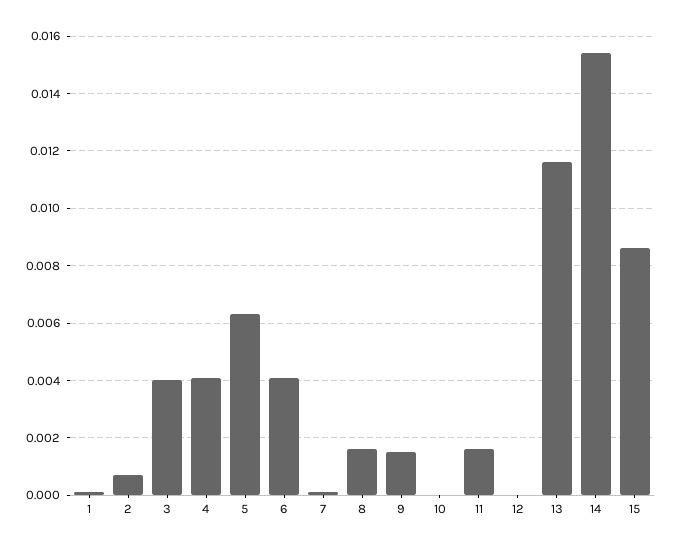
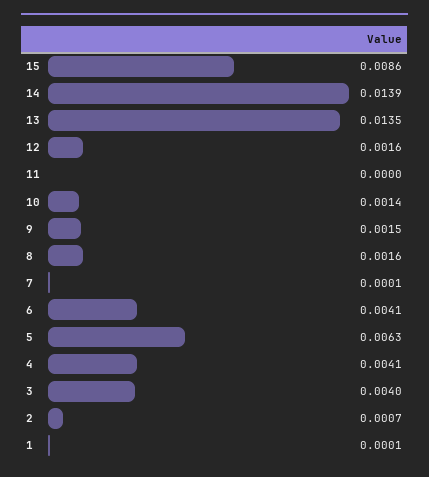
  {
    "1": 0.0001,
    "2": 0.0007,
    "3": 0.004,
    "4": 0.0041,
    "5": 0.0063,
    "6": 0.0041,
    "7": 0.0001,
    "8": 0.0016,
    "9": 0.0015,
-   "10": 0,
+   "10": 0.0014,
-   "11": 0.0015,
+   "11": 0,
-   "12": 0,
+   "12": 0.0016,
-   "13": 0.0115,
+   "13": 0.0135,
-   "14": 0.0155,
+   "14": 0.0139,
    "15": 0.0086
  }

